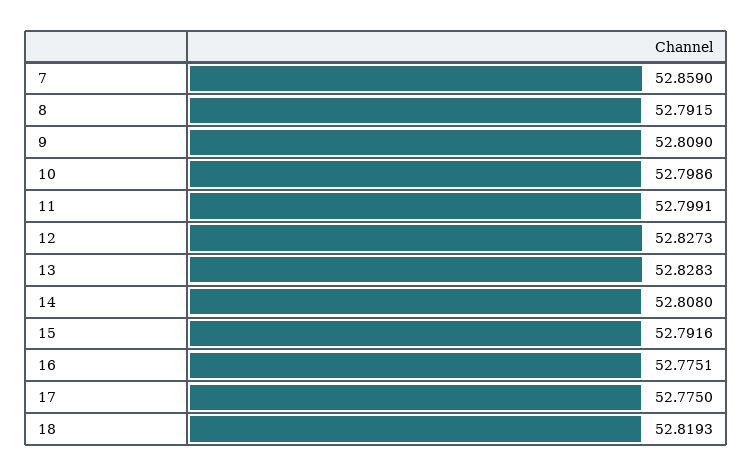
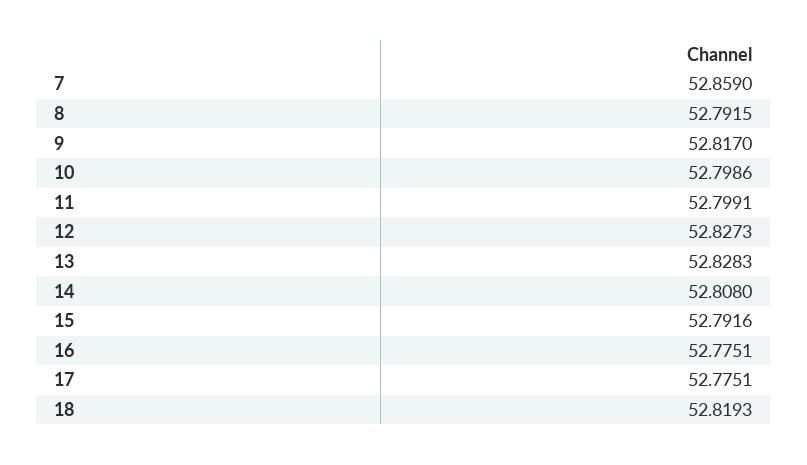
  {
    "7": 52.859,
    "8": 52.7915,
-   "9": 52.809,
+   "9": 52.817,
    "10": 52.7986,
    "11": 52.7991,
    "12": 52.8273,
    "13": 52.8283,
    "14": 52.808,
    "15": 52.7916,
    "16": 52.7751,
-   "17": 52.775,
+   "17": 52.7751,
    "18": 52.8193
  }

